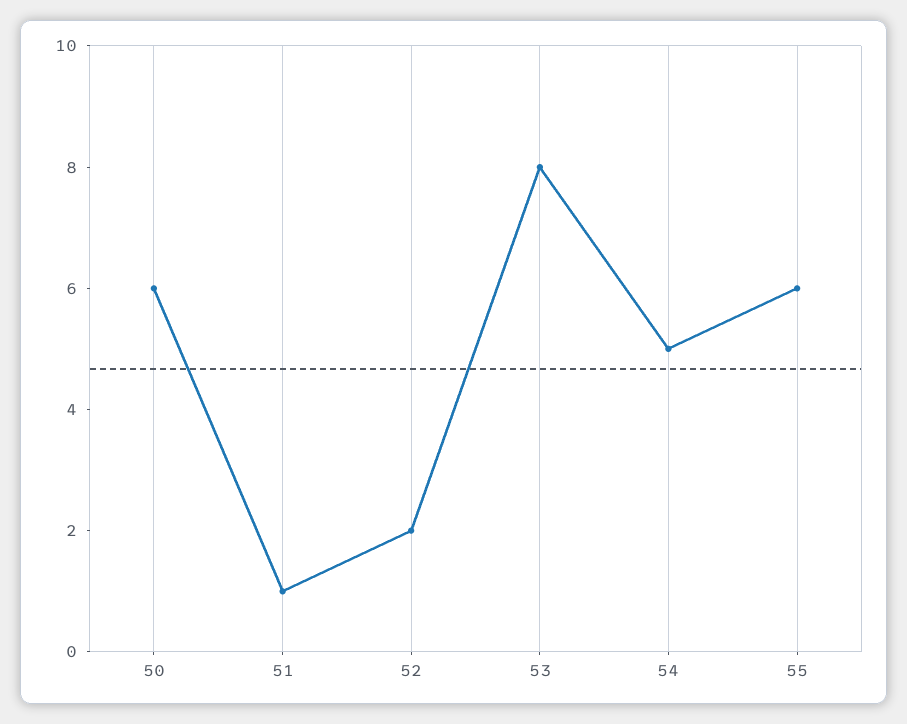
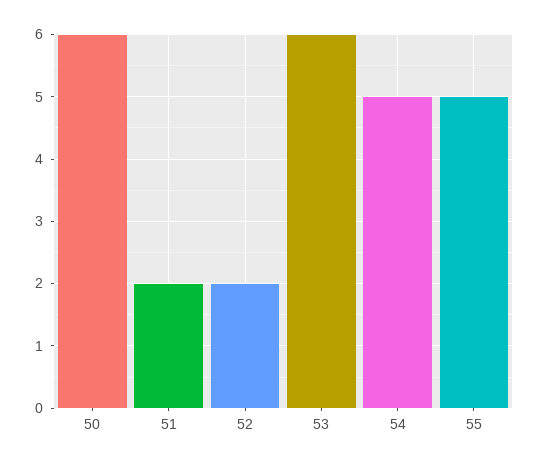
  {
    "50": 6,
-   "51": 1,
+   "51": 2,
    "52": 2,
-   "53": 8,
+   "53": 6,
    "54": 5,
-   "55": 6
+   "55": 5
  }

